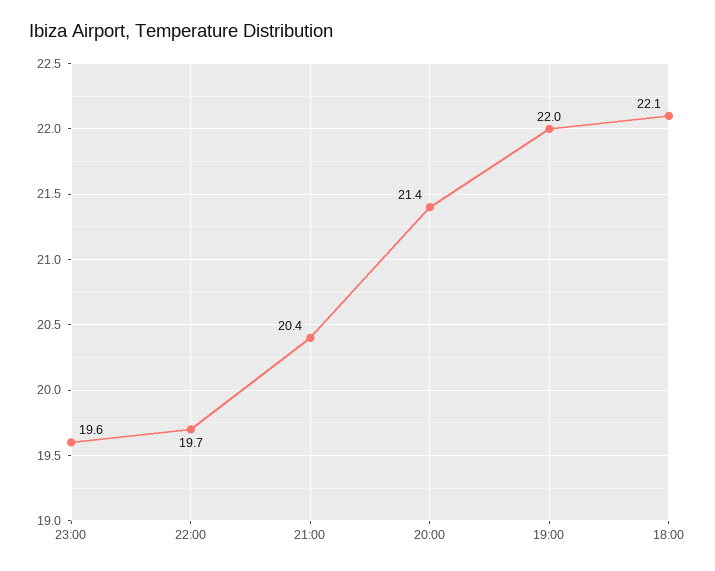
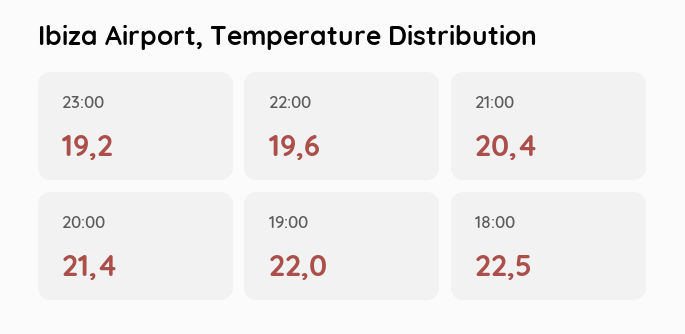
  {
-   "23:00": 19.6,
+   "23:00": 19.2,
-   "22:00": 19.7,
+   "22:00": 19.6,
    "21:00": 20.4,
    "20:00": 21.4,
    "19:00": 22,
-   "18:00": 22.1
+   "18:00": 22.5
  }

